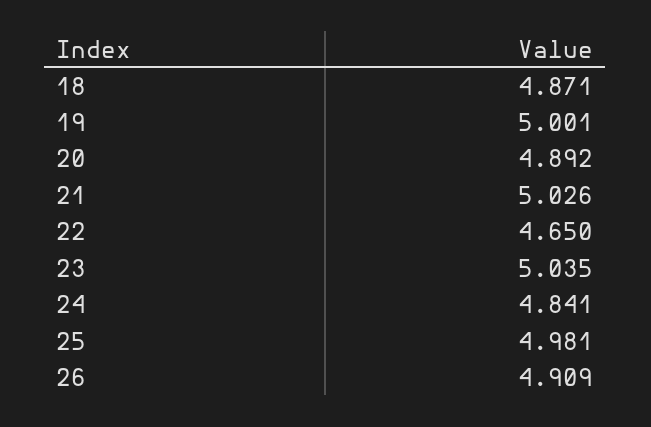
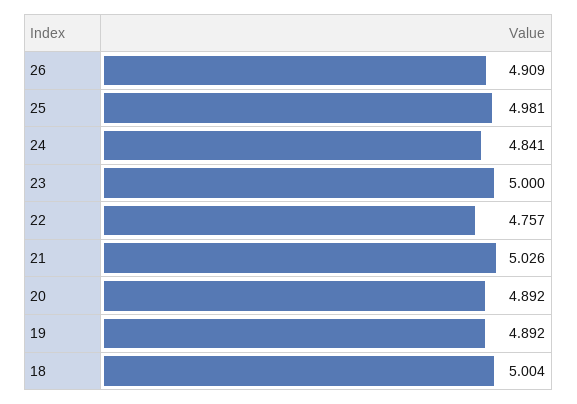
  {
-   "18": 4.871,
+   "18": 5.004,
-   "19": 5.001,
+   "19": 4.892,
    "20": 4.892,
    "21": 5.026,
-   "22": 4.65,
+   "22": 4.757,
-   "23": 5.035,
+   "23": 5,
    "24": 4.841,
    "25": 4.981,
    "26": 4.909
  }

